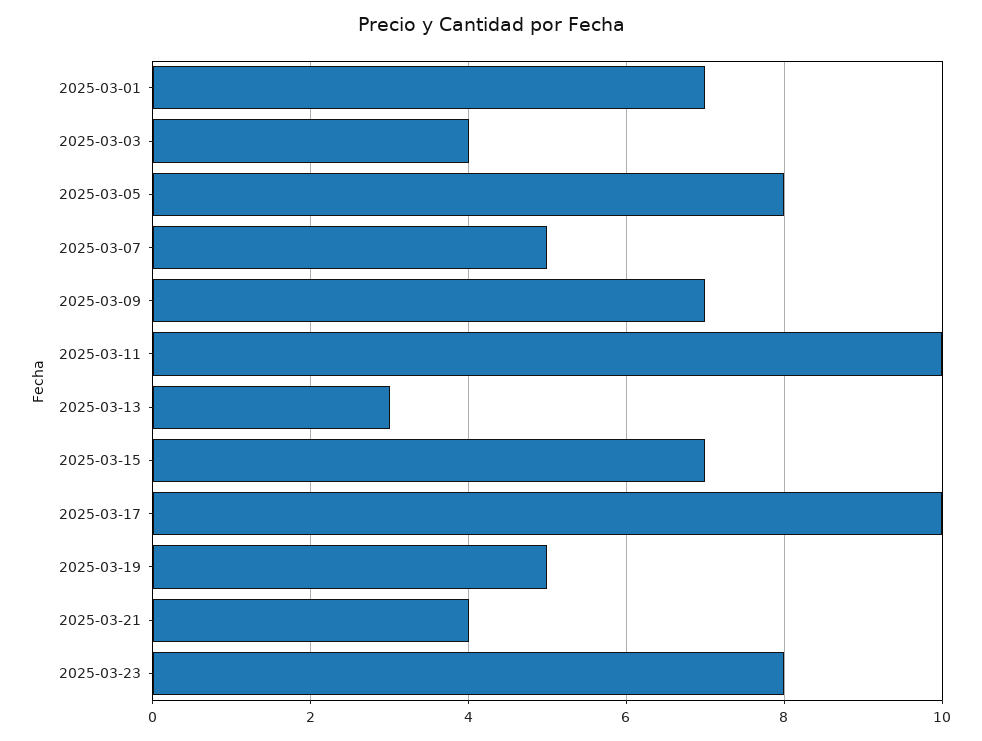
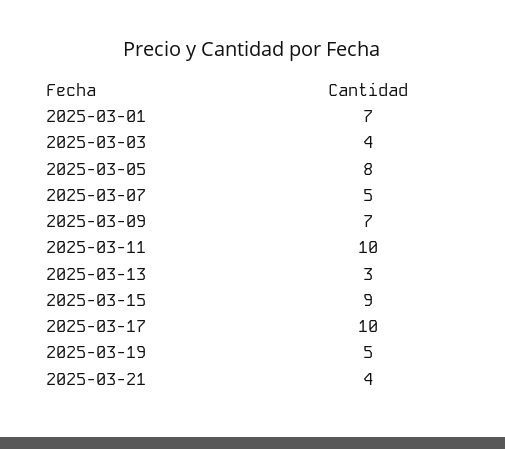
  {
    "2025-03-01": 7,
    "2025-03-03": 4,
    "2025-03-05": 8,
    "2025-03-07": 5,
    "2025-03-09": 7,
    "2025-03-11": 10,
    "2025-03-13": 3,
-   "2025-03-15": 7,
+   "2025-03-15": 9,
    "2025-03-17": 10,
    "2025-03-19": 5,
-   "2025-03-21": 4,
+   "2025-03-21": 4
-   "2025-03-23": 8
  }

